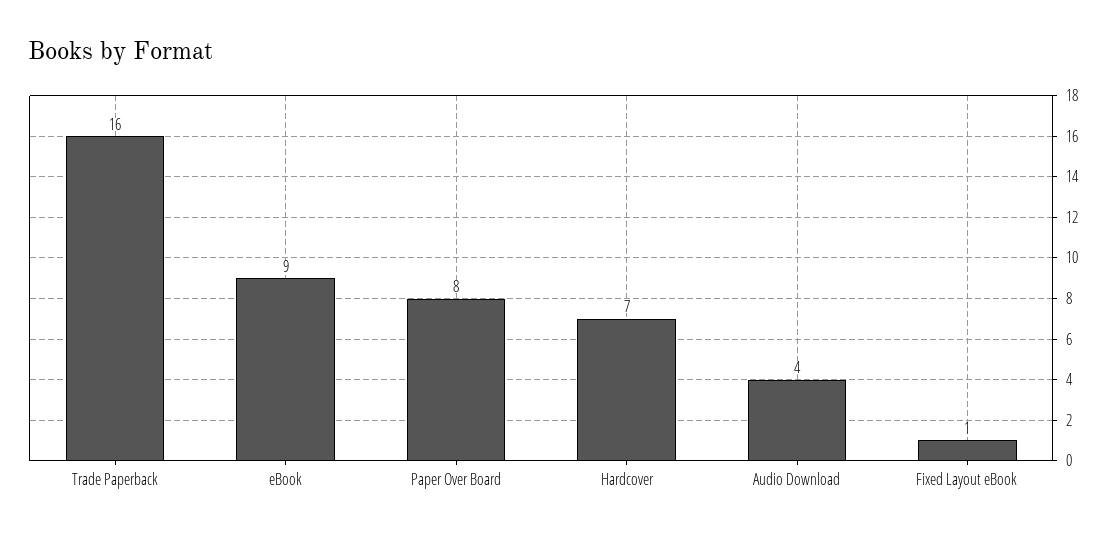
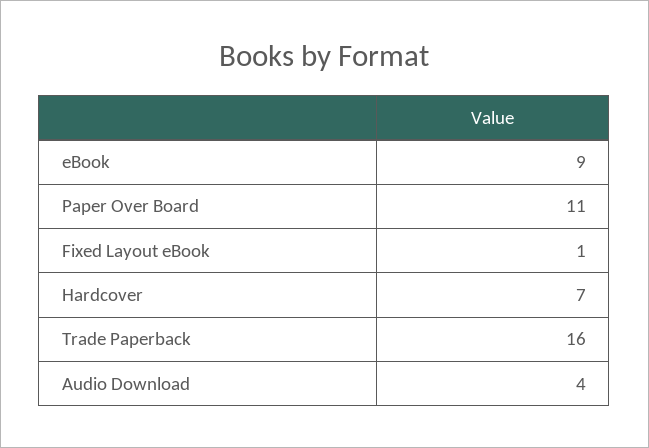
  {
    "Trade Paperback": 16,
    "eBook": 9,
-   "Paper Over Board": 8,
+   "Paper Over Board": 11,
    "Hardcover": 7,
    "Audio Download": 4,
    "Fixed Layout eBook": 1
  }

